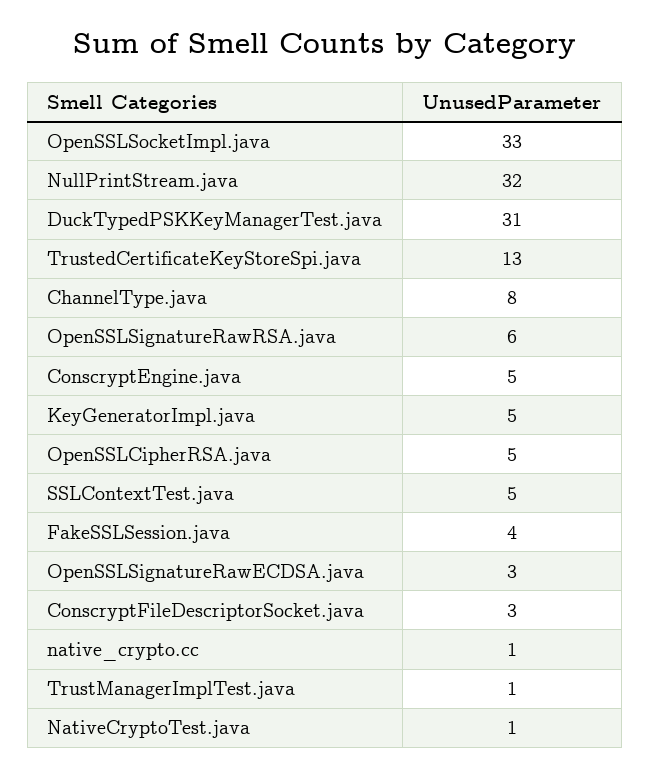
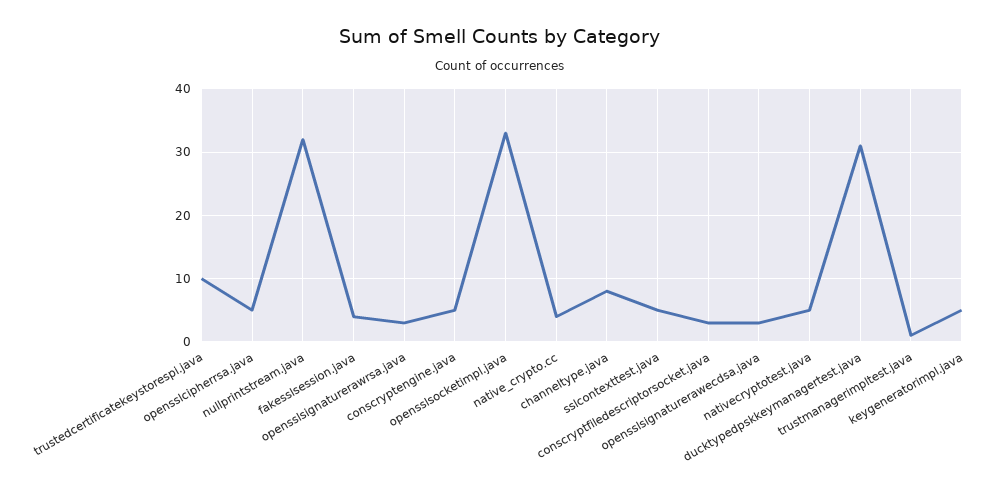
  {
    "OpenSSLSocketImpl.java": 33,
    "NullPrintStream.java": 32,
    "DuckTypedPSKKeyManagerTest.java": 31,
-   "TrustedCertificateKeyStoreSpi.java": 13,
+   "TrustedCertificateKeyStoreSpi.java": 10,
    "ChannelType.java": 8,
-   "OpenSSLSignatureRawRSA.java": 6,
+   "OpenSSLSignatureRawRSA.java": 3,
    "ConscryptEngine.java": 5,
    "KeyGeneratorImpl.java": 5,
    "OpenSSLCipherRSA.java": 5,
    "SSLContextTest.java": 5,
    "FakeSSLSession.java": 4,
    "OpenSSLSignatureRawECDSA.java": 3,
    "ConscryptFileDescriptorSocket.java": 3,
-   "native_crypto.cc": 1,
+   "native_crypto.cc": 4,
    "TrustManagerImplTest.java": 1,
-   "NativeCryptoTest.java": 1
+   "NativeCryptoTest.java": 5
  }

